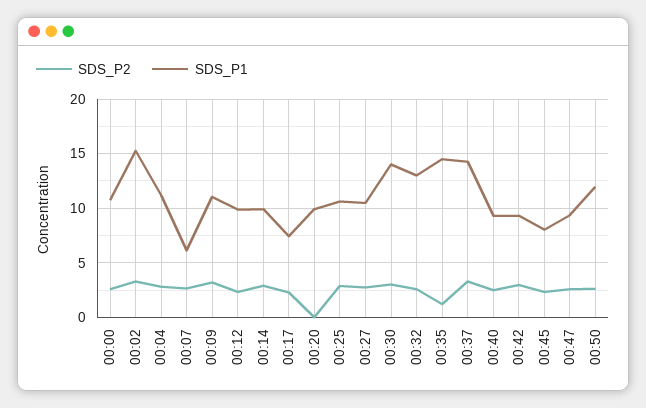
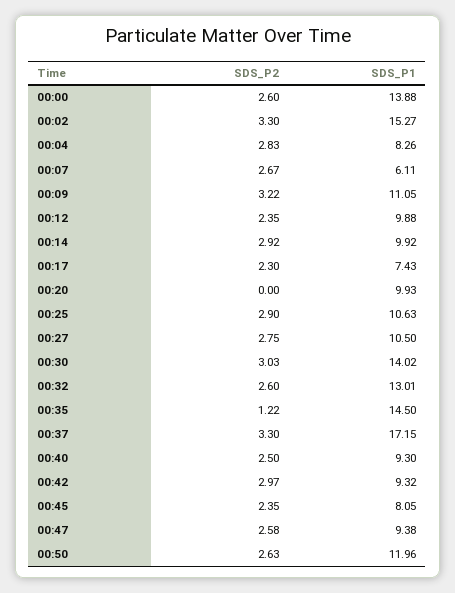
  {
    "SDS_P2": {
      "00:00": 2.6,
      "00:02": 3.3,
      "00:04": 2.83,
      "00:07": 2.67,
      "00:09": 3.22,
      "00:12": 2.35,
      "00:14": 2.92,
      "00:17": 2.3,
      "00:20": 0,
      "00:25": 2.9,
      "00:27": 2.75,
      "00:30": 3.03,
      "00:32": 2.6,
      "00:35": 1.22,
      "00:37": 3.3,
      "00:40": 2.5,
      "00:42": 2.97,
      "00:45": 2.35,
      "00:47": 2.58,
      "00:50": 2.63
    },
    "SDS_P1": {
-     "00:00": 11,
+     "00:00": 13.88,
      "00:02": 15.27,
-     "00:04": 11,
+     "00:04": 8.26,
      "00:07": 6.11,
      "00:09": 11.05,
      "00:12": 9.88,
      "00:14": 9.92,
      "00:17": 7.43,
      "00:20": 9.93,
      "00:25": 10.63,
      "00:27": 10.5,
      "00:30": 14.02,
      "00:32": 13.01,
      "00:35": 14.5,
-     "00:37": 14,
+     "00:37": 17.15,
      "00:40": 9.3,
      "00:42": 9.32,
      "00:45": 8.05,
      "00:47": 9.38,
      "00:50": 11.96
    }
  }

